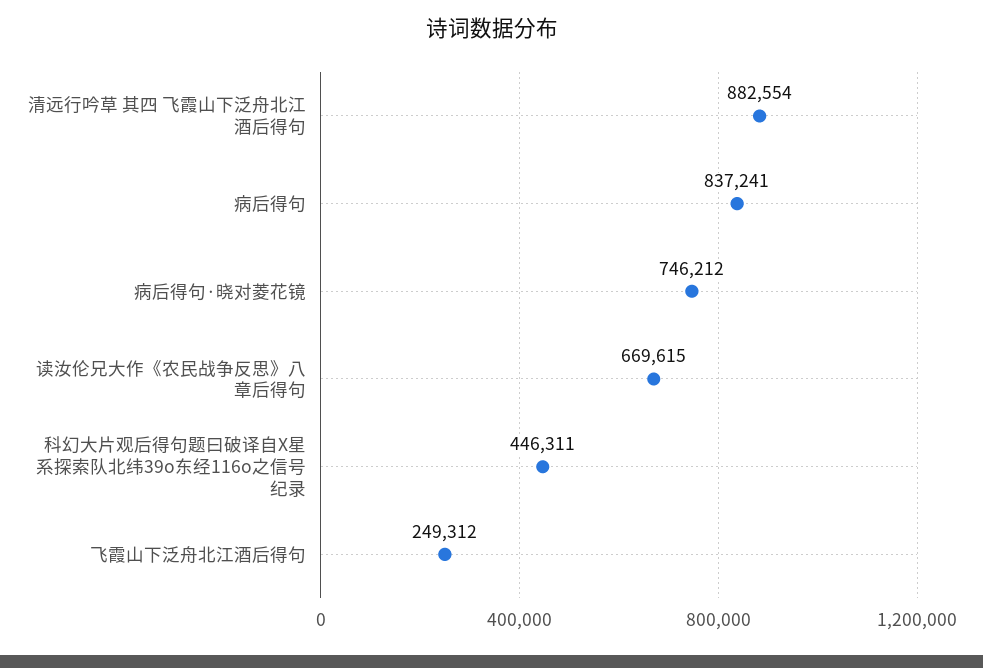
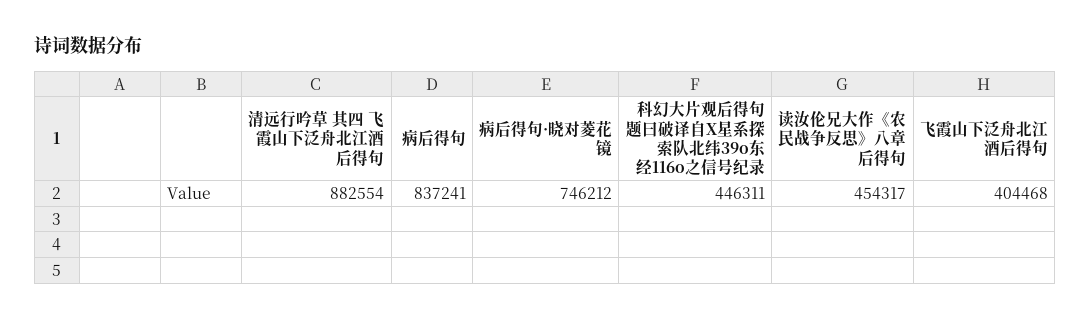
  {
    "清远行吟草 其四 飞霞山下泛舟北江酒后得句": 882554,
    "病后得句": 837241,
    "病后得句·晓对菱花镜": 746212,
-   "读汝伦兄大作《农民战争反思》八章后得句": 669615,
+   "读汝伦兄大作《农民战争反思》八章后得句": 454317,
    "科幻大片观后得句题曰破译自X星系探索队北纬39o东经116o之信号纪录": 446311,
-   "飞霞山下泛舟北江酒后得句": 249312
+   "飞霞山下泛舟北江酒后得句": 404468
  }

